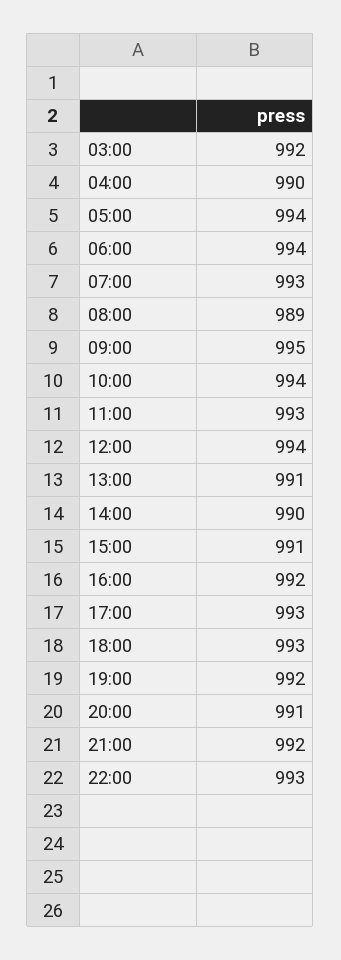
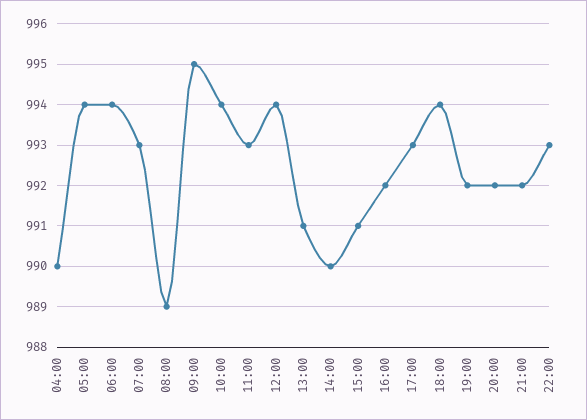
  {
-   "03:00": 992,
    "04:00": 990,
    "05:00": 994,
    "06:00": 994,
    "07:00": 993,
    "08:00": 989,
    "09:00": 995,
    "10:00": 994,
    "11:00": 993,
    "12:00": 994,
    "13:00": 991,
    "14:00": 990,
    "15:00": 991,
    "16:00": 992,
    "17:00": 993,
-   "18:00": 993,
+   "18:00": 994,
    "19:00": 992,
-   "20:00": 991,
+   "20:00": 992,
    "21:00": 992,
    "22:00": 993
  }

